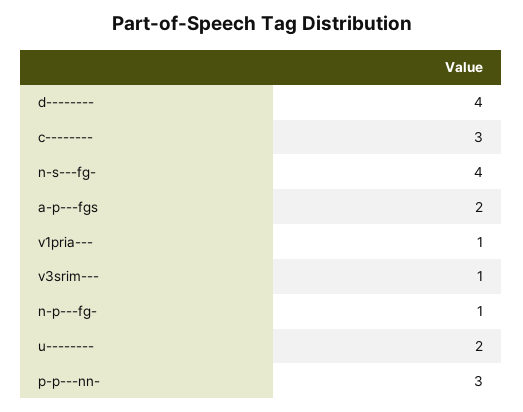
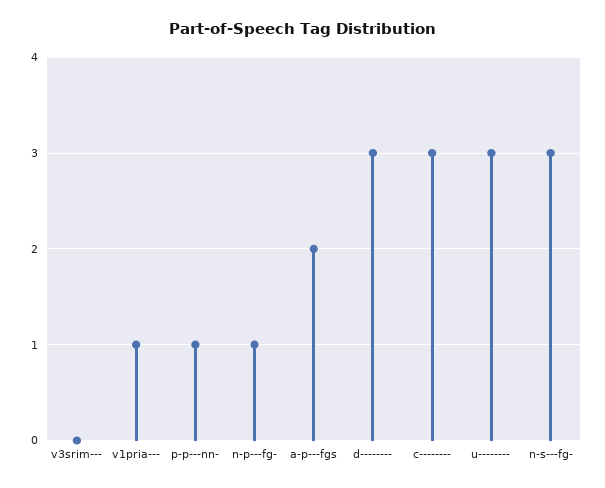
  {
-   "d--------": 4,
+   "d--------": 3,
    "c--------": 3,
-   "n-s---fg-": 4,
+   "n-s---fg-": 3,
    "a-p---fgs": 2,
    "v1pria---": 1,
-   "v3srim---": 1,
+   "v3srim---": 0,
    "n-p---fg-": 1,
-   "u--------": 2,
+   "u--------": 3,
-   "p-p---nn-": 3
+   "p-p---nn-": 1
  }

